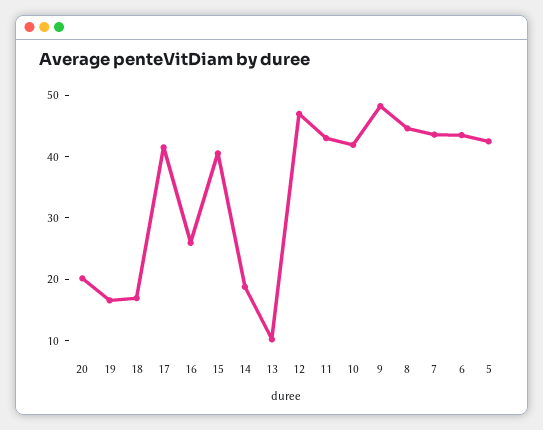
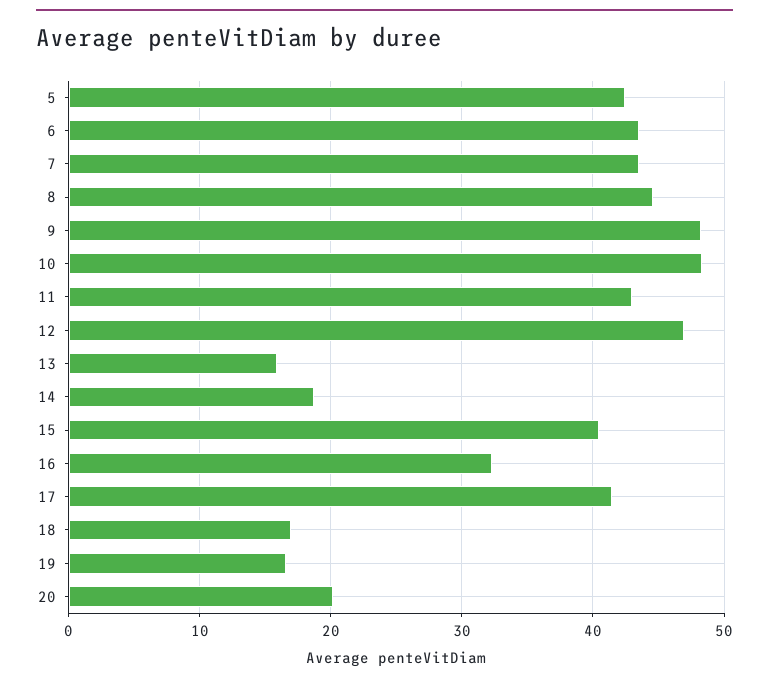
  {
    "20": 20,
    "19": 17,
    "18": 17,
    "17": 41,
-   "16": 26,
+   "16": 32,
    "15": 40,
    "14": 19,
-   "13": 10,
+   "13": 16,
    "12": 47,
    "11": 43,
-   "10": 42,
+   "10": 48,
    "9": 48,
    "8": 45,
    "7": 44,
    "6": 43,
    "5": 42
  }

